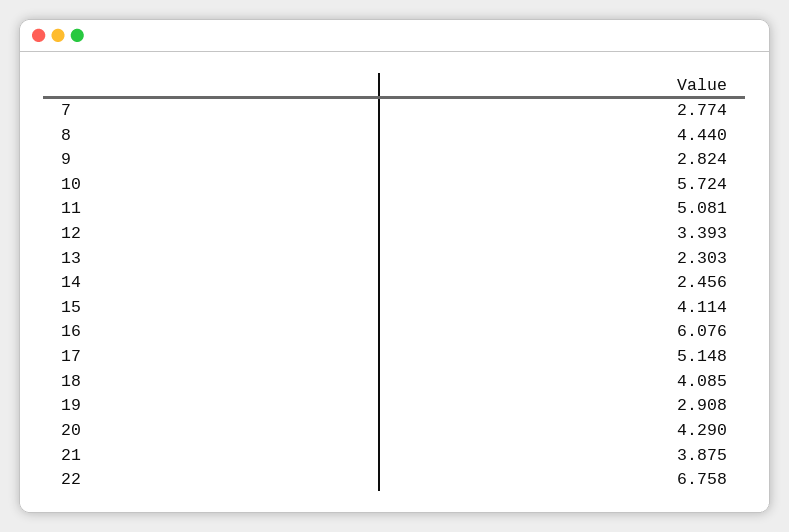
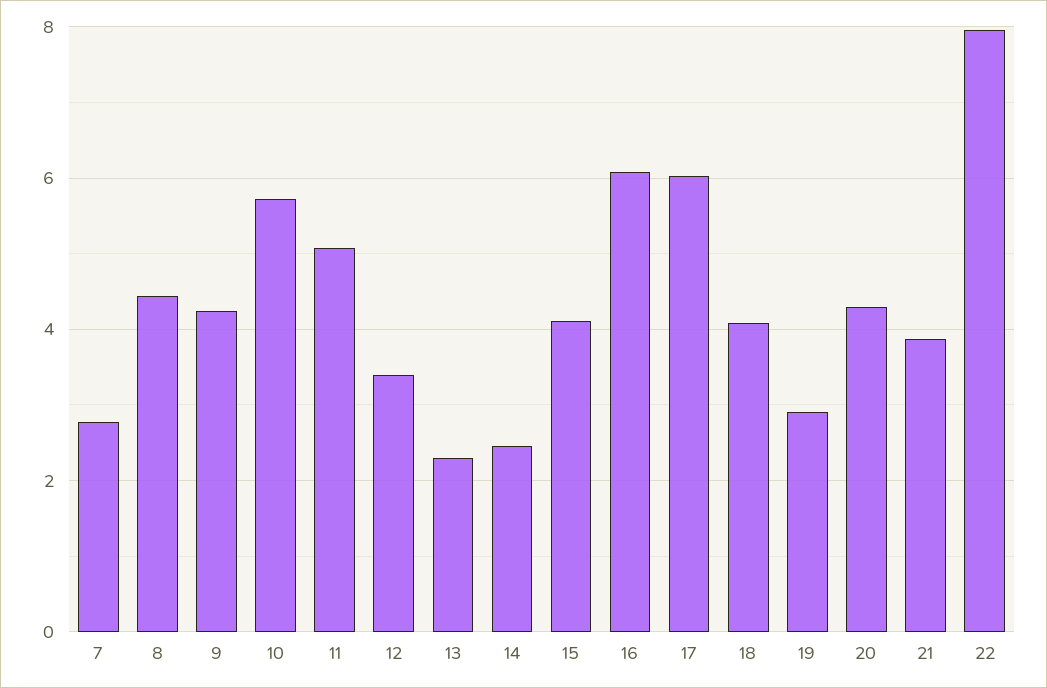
  {
    "7": 2.774,
    "8": 4.44,
-   "9": 2.824,
+   "9": 4.2,
    "10": 5.724,
    "11": 5.081,
    "12": 3.393,
    "13": 2.303,
    "14": 2.456,
    "15": 4.114,
    "16": 6.076,
-   "17": 5.148,
+   "17": 6,
    "18": 4.085,
    "19": 2.908,
    "20": 4.29,
    "21": 3.875,
-   "22": 6.758
+   "22": 8
  }

